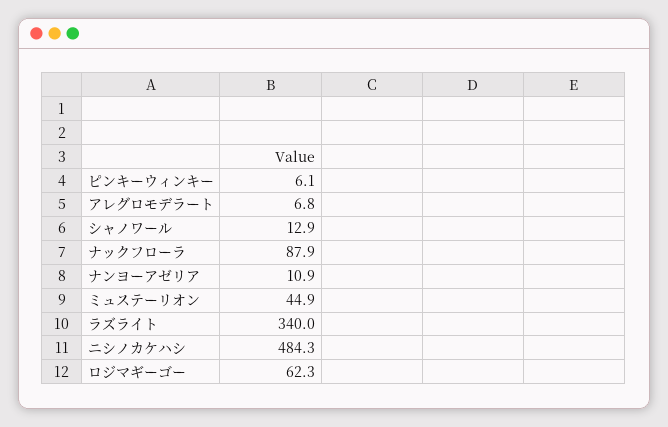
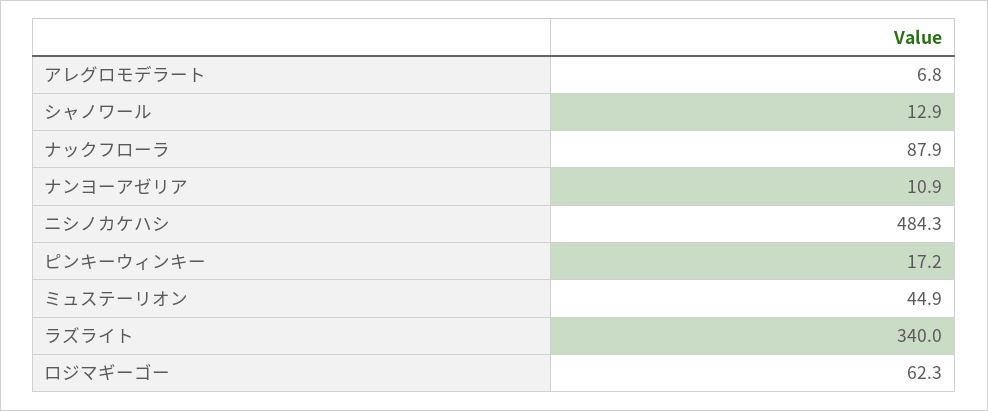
  {
-   "ピンキーウィンキー": 6.1,
+   "ピンキーウィンキー": 17.2,
    "アレグロモデラート": 6.8,
    "シャノワール": 12.9,
    "ナックフローラ": 87.9,
    "ナンヨーアゼリア": 10.9,
    "ミュステーリオン": 44.9,
    "ラズライト": 340,
    "ニシノカケハシ": 484.3,
    "ロジマギーゴー": 62.3
  }

